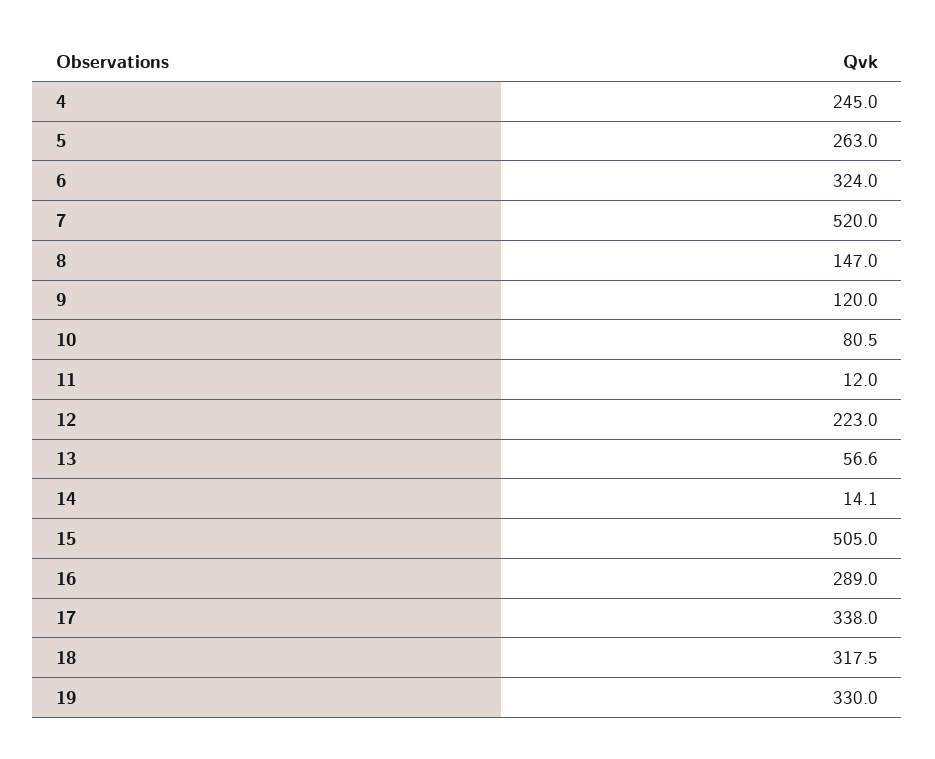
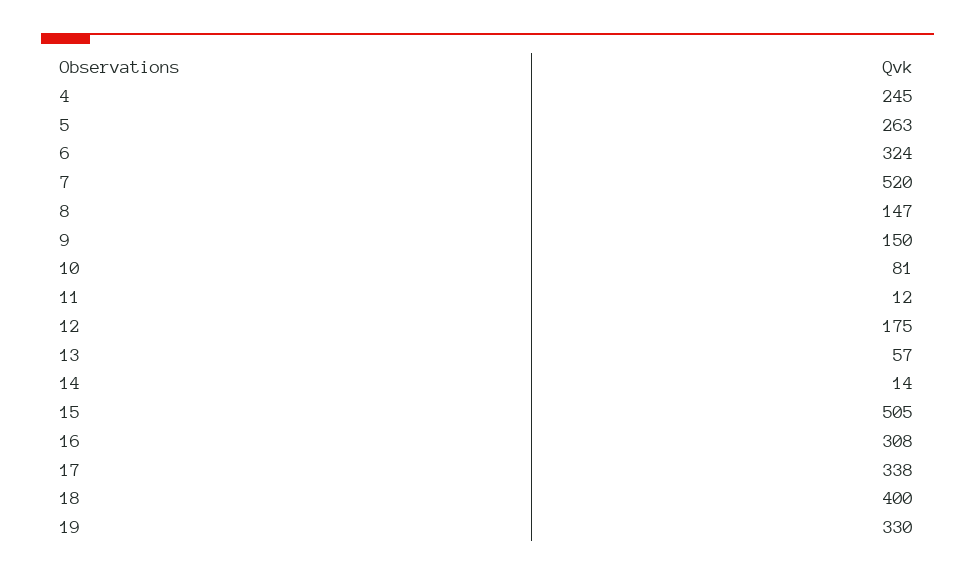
  {
    "4": 245,
    "5": 263,
    "6": 324,
    "7": 520,
    "8": 147,
-   "9": 120,
+   "9": 150,
    "10": 80.5,
    "11": 12,
-   "12": 223,
+   "12": 175,
    "13": 56.6,
    "14": 14.1,
    "15": 505,
-   "16": 289,
+   "16": 308,
    "17": 338,
-   "18": 317.5,
+   "18": 400,
    "19": 330
  }

